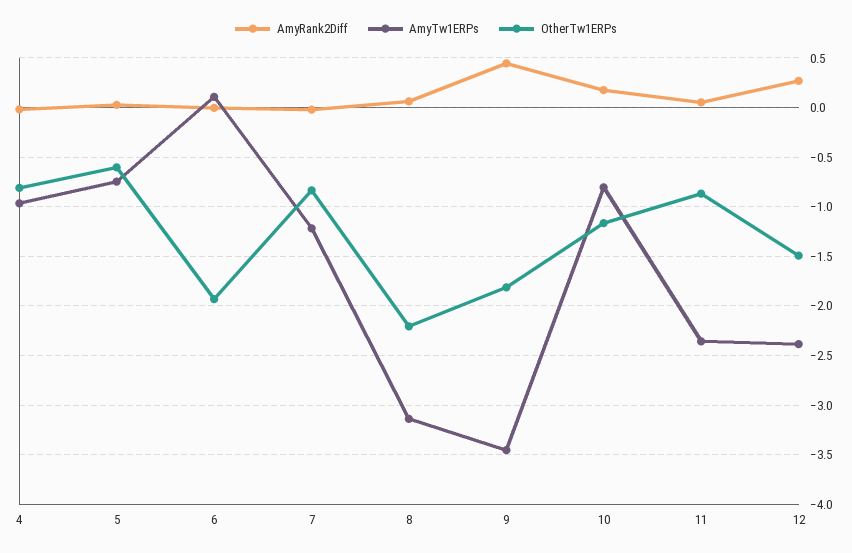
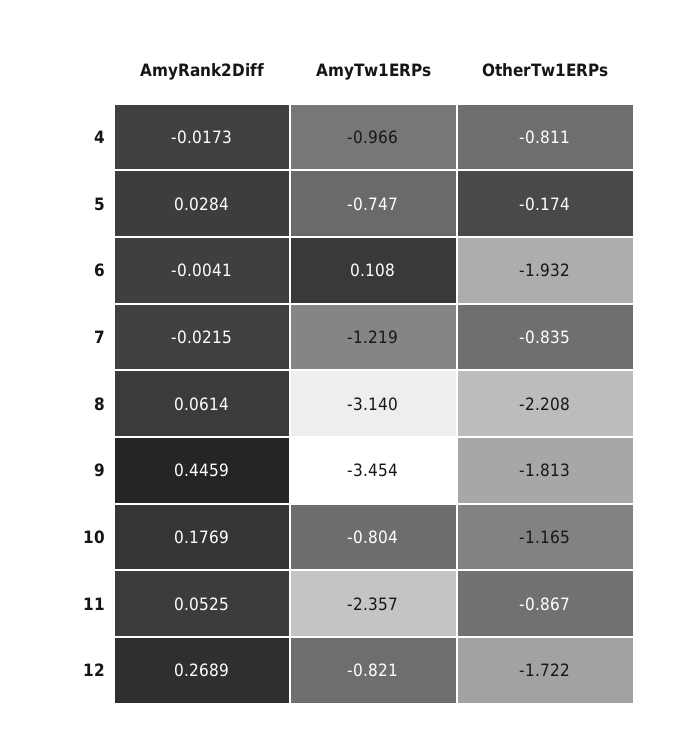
  {
    "AmyRank2Diff": {
      "4": -0.0173,
      "5": 0.0284,
      "6": -0.0041,
      "7": -0.0215,
      "8": 0.0614,
      "9": 0.4459,
      "10": 0.1769,
      "11": 0.0525,
      "12": 0.2689
    },
    "AmyTw1ERPs": {
      "4": -0.966,
      "5": -0.747,
      "6": 0.108,
      "7": -1.219,
      "8": -3.14,
      "9": -3.454,
      "10": -0.804,
      "11": -2.357,
-     "12": -2.4
+     "12": -0.821
    },
    "OtherTw1ERPs": {
      "4": -0.811,
-     "5": -0.6,
+     "5": -0.174,
      "6": -1.932,
      "7": -0.835,
      "8": -2.208,
      "9": -1.813,
      "10": -1.165,
      "11": -0.867,
-     "12": -1.5
+     "12": -1.722
    }
  }

